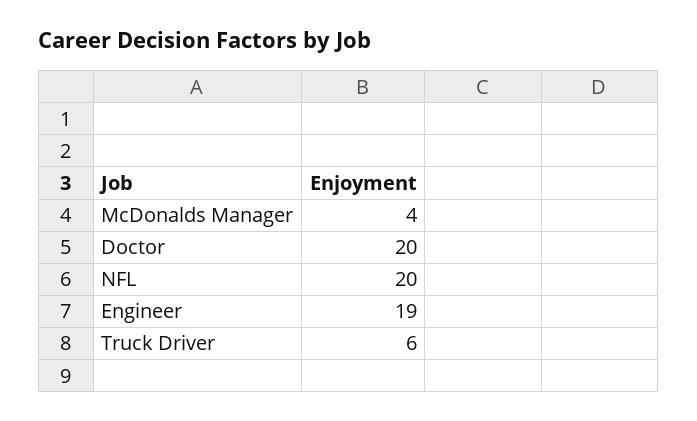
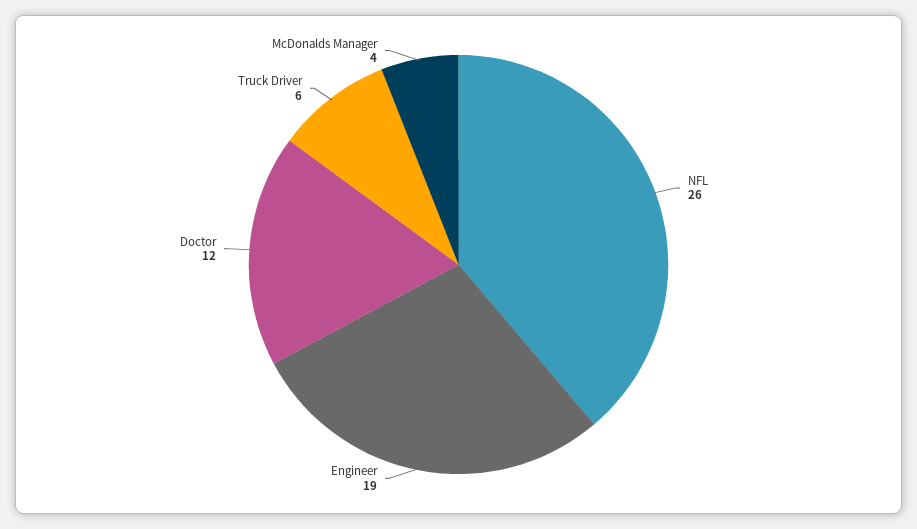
  {
    "McDonalds Manager": 4,
-   "Doctor": 20,
+   "Doctor": 12,
-   "NFL": 20,
+   "NFL": 26,
    "Engineer": 19,
    "Truck Driver": 6
  }

